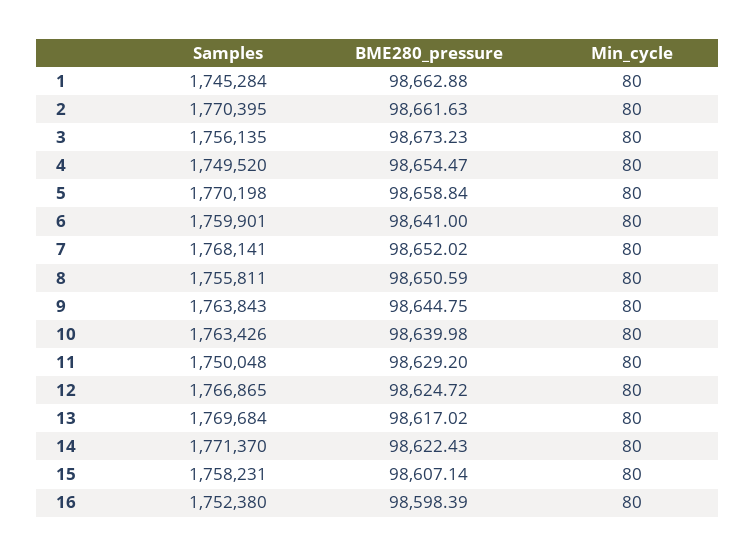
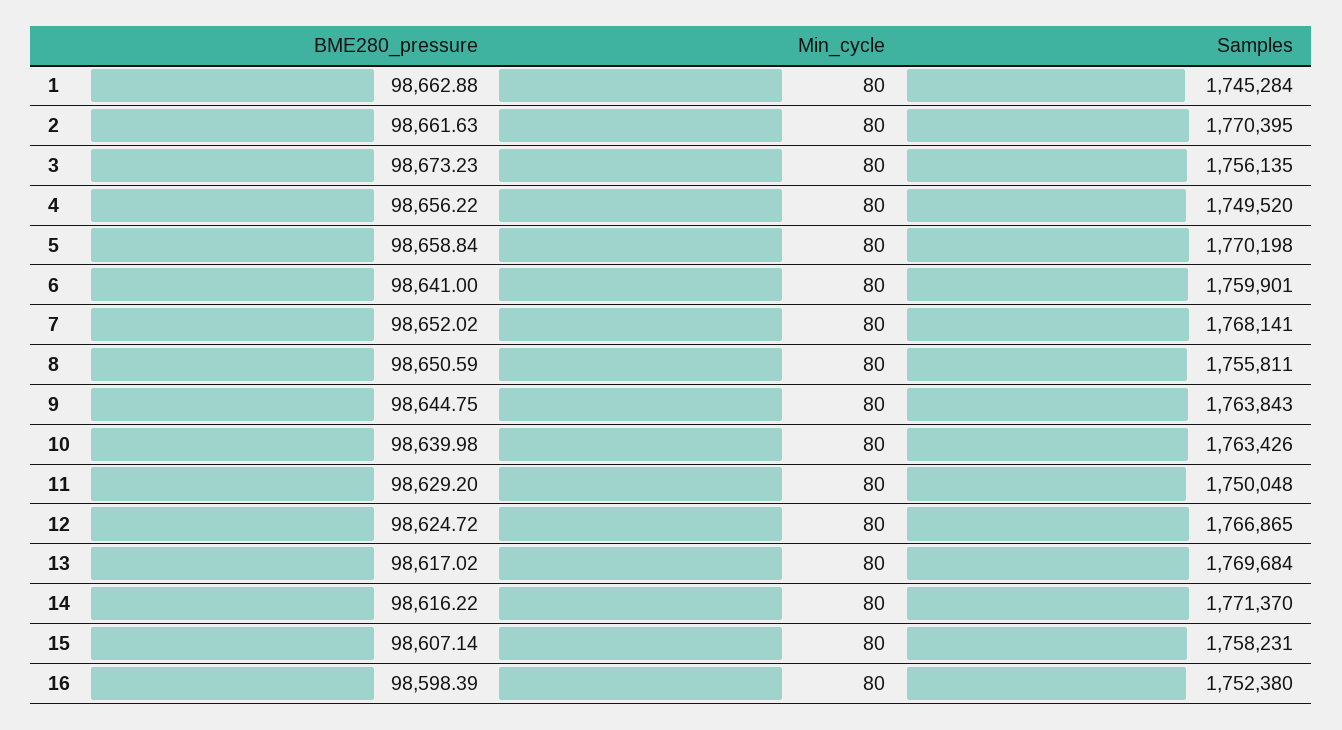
  {
    "Samples": {
      "1": 1745284,
      "2": 1770395,
      "3": 1756135,
      "4": 1749520,
      "5": 1770198,
      "6": 1759901,
      "7": 1768141,
      "8": 1755811,
      "9": 1763843,
      "10": 1763426,
      "11": 1750048,
      "12": 1766865,
      "13": 1769684,
      "14": 1771370,
      "15": 1758231,
      "16": 1752380
    },
    "BME280_pressure": {
      "1": 98662.88,
      "2": 98661.63,
      "3": 98673.23,
-     "4": 98654.47,
+     "4": 98656.22,
      "5": 98658.84,
      "6": 98641,
      "7": 98652.02,
      "8": 98650.59,
      "9": 98644.75,
      "10": 98639.98,
      "11": 98629.2,
      "12": 98624.72,
      "13": 98617.02,
-     "14": 98622.43,
+     "14": 98616.22,
      "15": 98607.14,
      "16": 98598.39
    },
    "Min_cycle": {
      "1": 80,
      "2": 80,
      "3": 80,
      "4": 80,
      "5": 80,
      "6": 80,
      "7": 80,
      "8": 80,
      "9": 80,
      "10": 80,
      "11": 80,
      "12": 80,
      "13": 80,
      "14": 80,
      "15": 80,
      "16": 80
    }
  }

